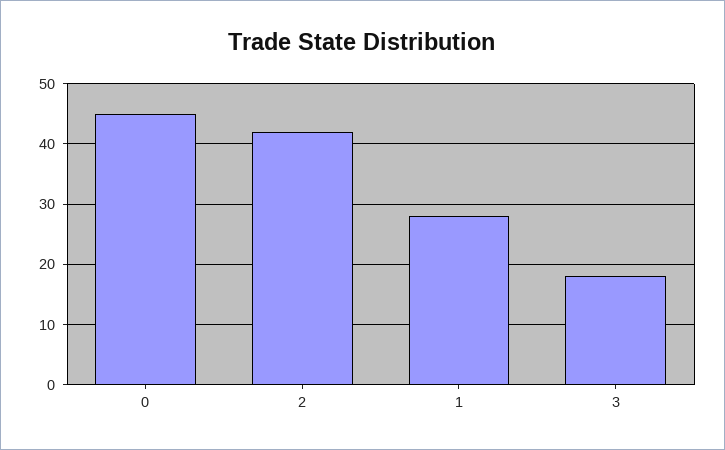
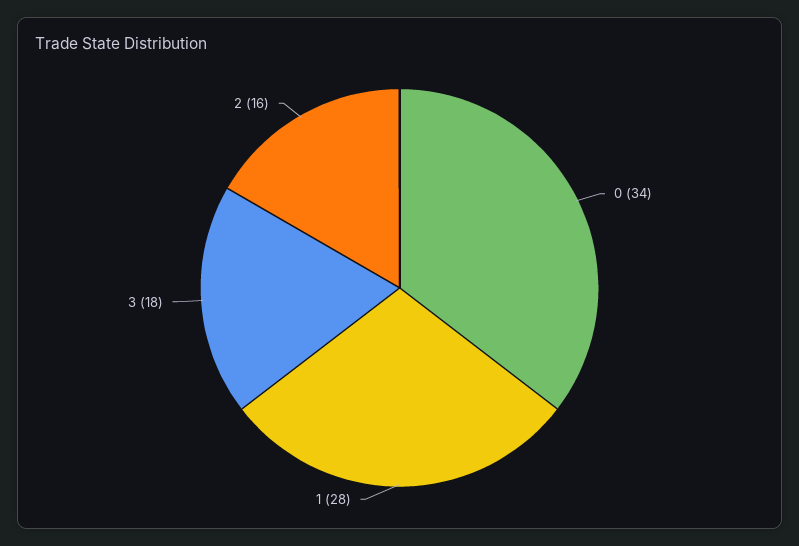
  {
-   "0": 45,
+   "0": 34,
-   "2": 42,
+   "2": 16,
    "1": 28,
    "3": 18
  }

